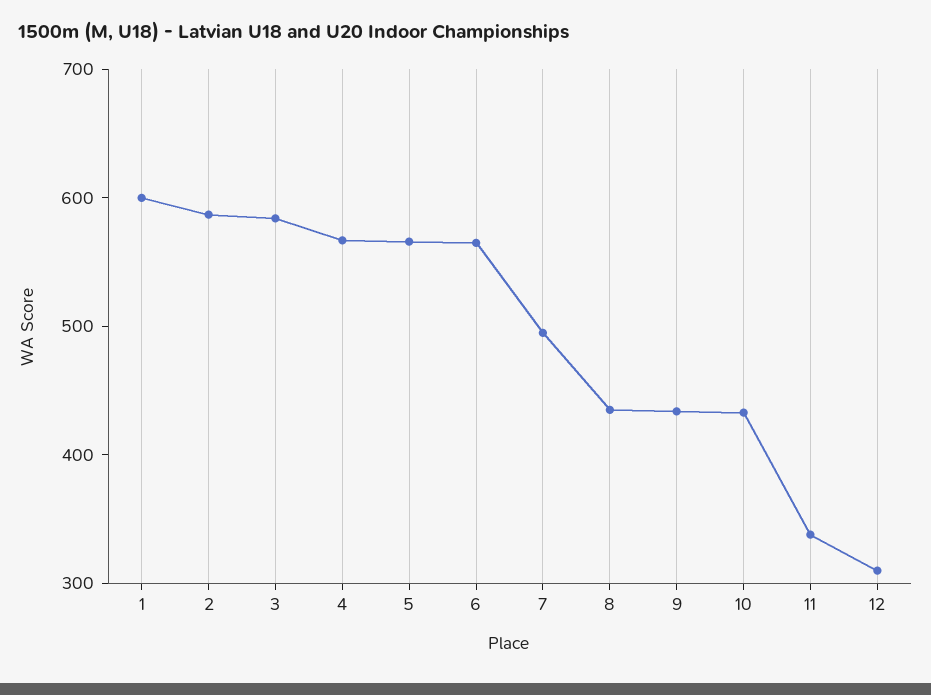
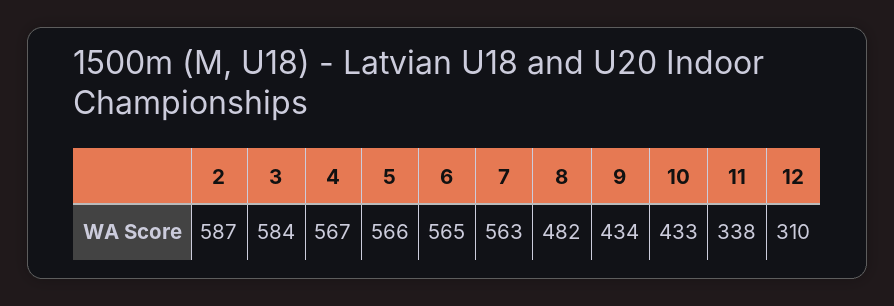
  {
-   "1": 600,
    "2": 587,
    "3": 584,
    "4": 567,
    "5": 566,
    "6": 565,
-   "7": 500,
+   "7": 563,
-   "8": 440,
+   "8": 482,
    "9": 434,
    "10": 433,
    "11": 338,
    "12": 310
  }

